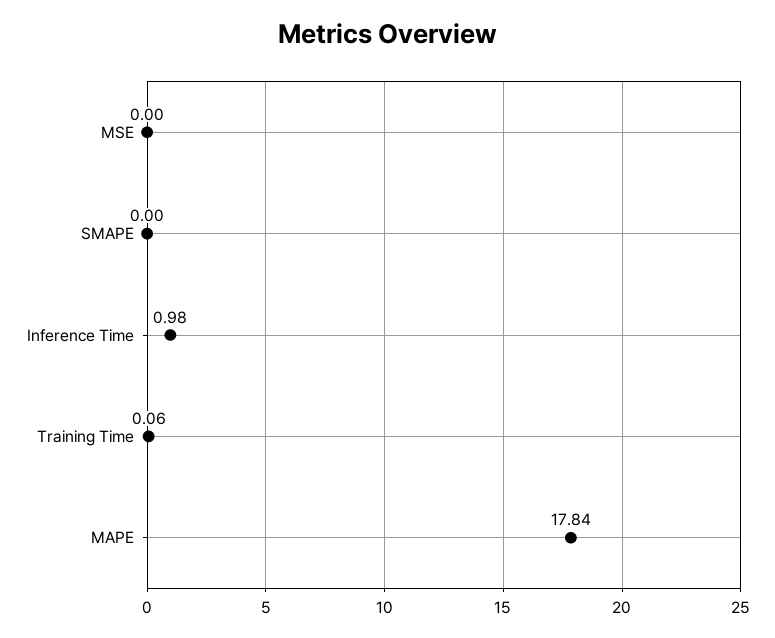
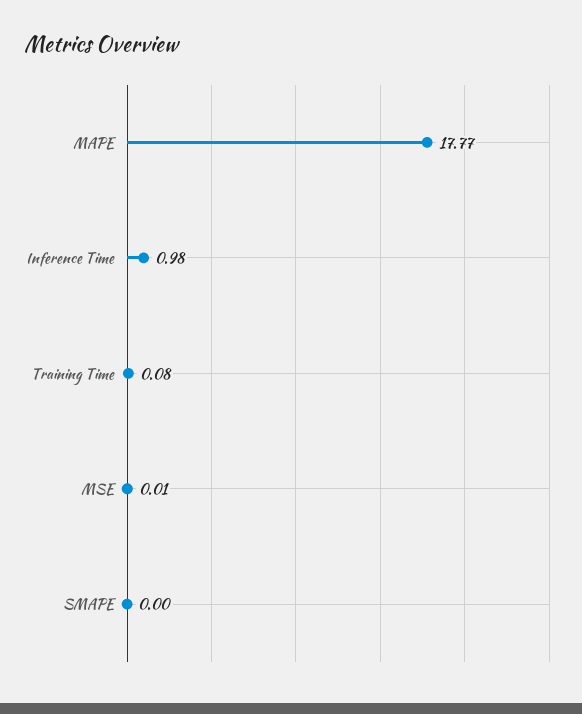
  {
-   "MSE": 0,
+   "MSE": 0.01,
    "SMAPE": 0,
    "Inference Time": 0.98,
-   "Training Time": 0.06,
+   "Training Time": 0.08,
-   "MAPE": 17.84
+   "MAPE": 17.77
  }

